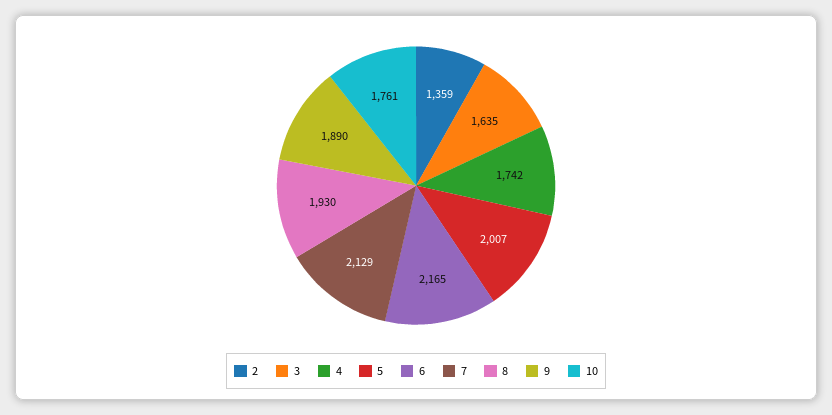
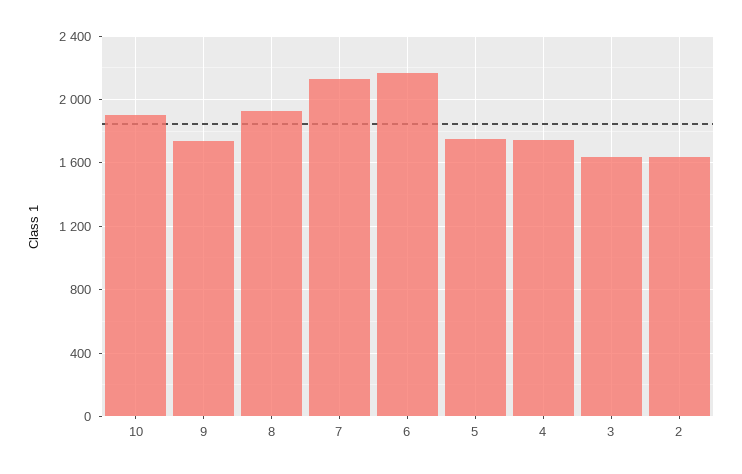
  {
-   "2": 1359,
+   "2": 1650,
    "3": 1635,
    "4": 1742,
-   "5": 2007,
+   "5": 1750,
    "6": 2165,
    "7": 2129,
    "8": 1930,
-   "9": 1890,
+   "9": 1750,
-   "10": 1761
+   "10": 1900
  }

